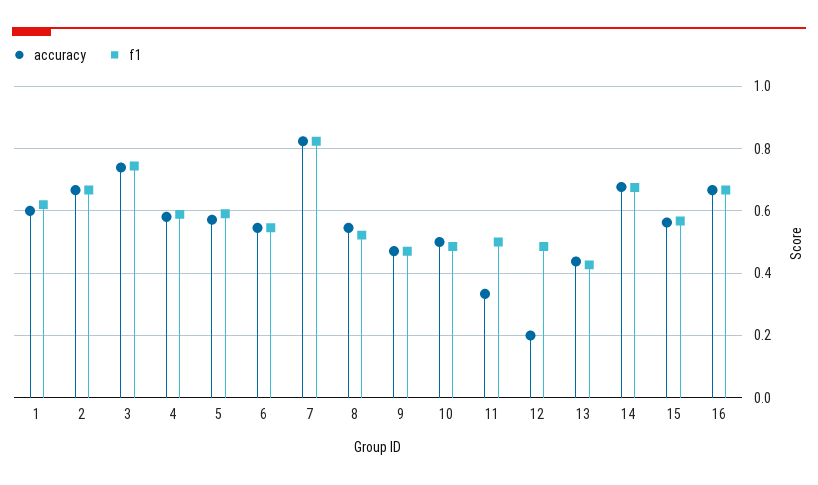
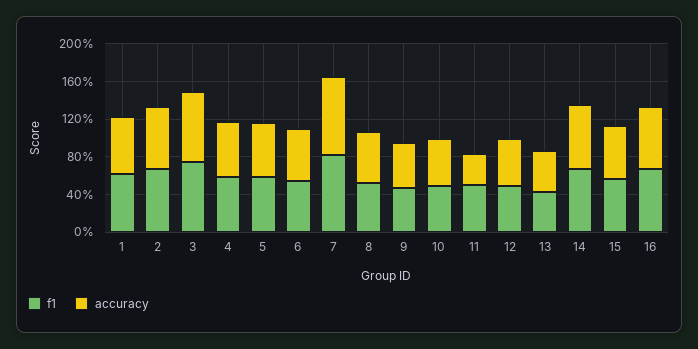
  {
    "accuracy": {
      "1": 0.6,
      "2": 0.66,
      "3": 0.74,
      "4": 0.58,
      "5": 0.58,
      "6": 0.54,
      "7": 0.82,
      "8": 0.54,
      "9": 0.48,
      "10": 0.5,
      "11": 0.34,
-     "12": 0.2,
+     "12": 0.5,
      "13": 0.44,
      "14": 0.68,
      "15": 0.56,
      "16": 0.66
    },
    "f1": {
      "1": 0.62,
      "2": 0.66,
      "3": 0.74,
      "4": 0.58,
      "5": 0.6,
      "6": 0.54,
      "7": 0.82,
      "8": 0.52,
      "9": 0.48,
      "10": 0.48,
      "11": 0.5,
      "12": 0.48,
      "13": 0.42,
      "14": 0.68,
      "15": 0.56,
      "16": 0.66
    }
  }

